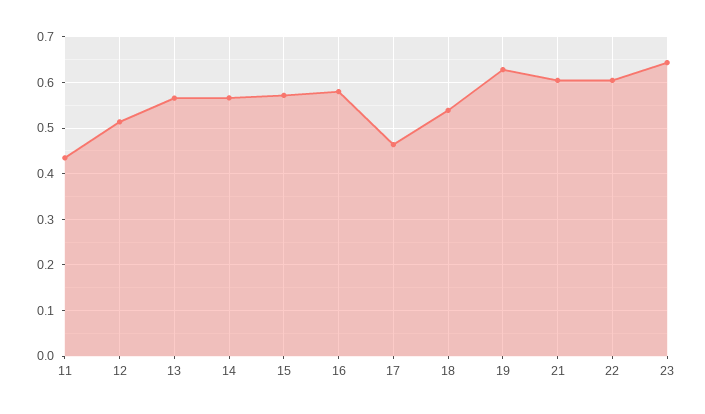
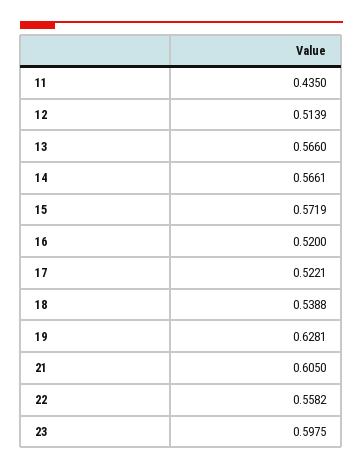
  {
    "11": 0.435,
    "12": 0.5139,
    "13": 0.566,
    "14": 0.5661,
    "15": 0.5719,
-   "16": 0.58,
+   "16": 0.52,
-   "17": 0.46,
+   "17": 0.5221,
    "18": 0.5388,
    "19": 0.6281,
    "21": 0.605,
-   "22": 0.6,
+   "22": 0.5582,
-   "23": 0.64
+   "23": 0.5975
  }

